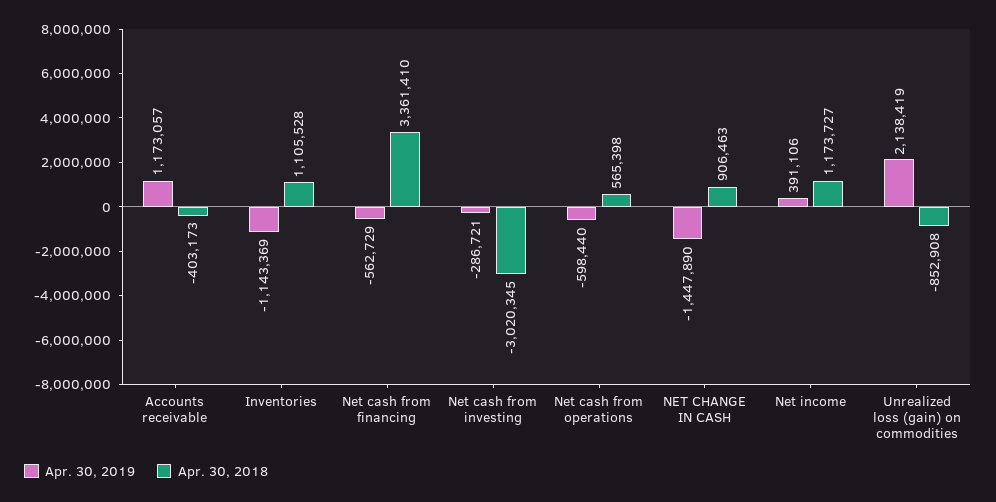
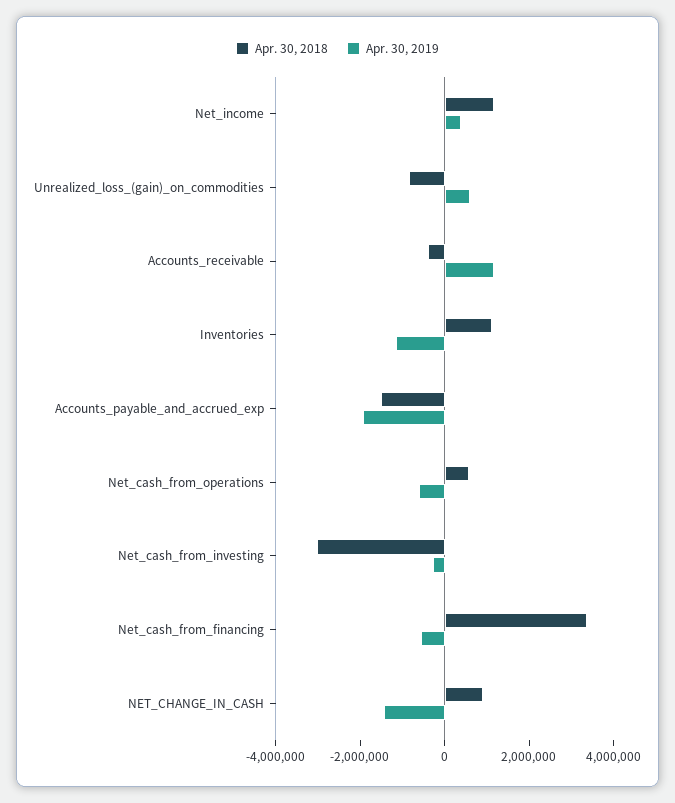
  {
    "Apr. 30, 2019": {
      "Accounts receivable": 1173057,
      "Inventories": -1143369,
      "Net cash from financing": -562729,
      "Net cash from investing": -286721,
      "Net cash from operations": -598440,
      "NET CHANGE IN CASH": -1447890,
      "Net income": 391106,
-     "Unrealized loss (gain) on commodities": 2138419
+     "Unrealized loss (gain) on commodities": 500000,
+     "Accounts_payable_and_accrued_exp": -2000000
    },
    "Apr. 30, 2018": {
      "Accounts receivable": -403173,
      "Inventories": 1105528,
      "Net cash from financing": 3361410,
      "Net cash from investing": -3020345,
      "Net cash from operations": 565398,
      "NET CHANGE IN CASH": 906463,
      "Net income": 1173727,
-     "Unrealized loss (gain) on commodities": -852908
+     "Unrealized loss (gain) on commodities": -852908,
+     "Accounts_payable_and_accrued_exp": -1500000
    }
  }

